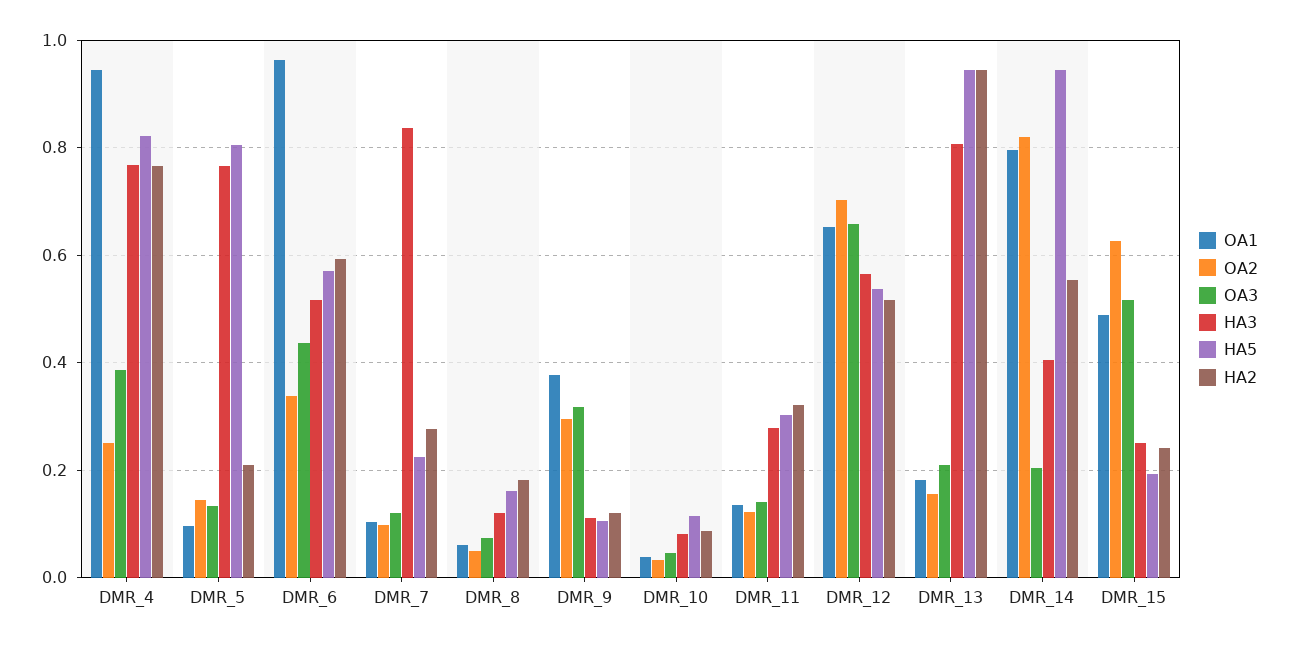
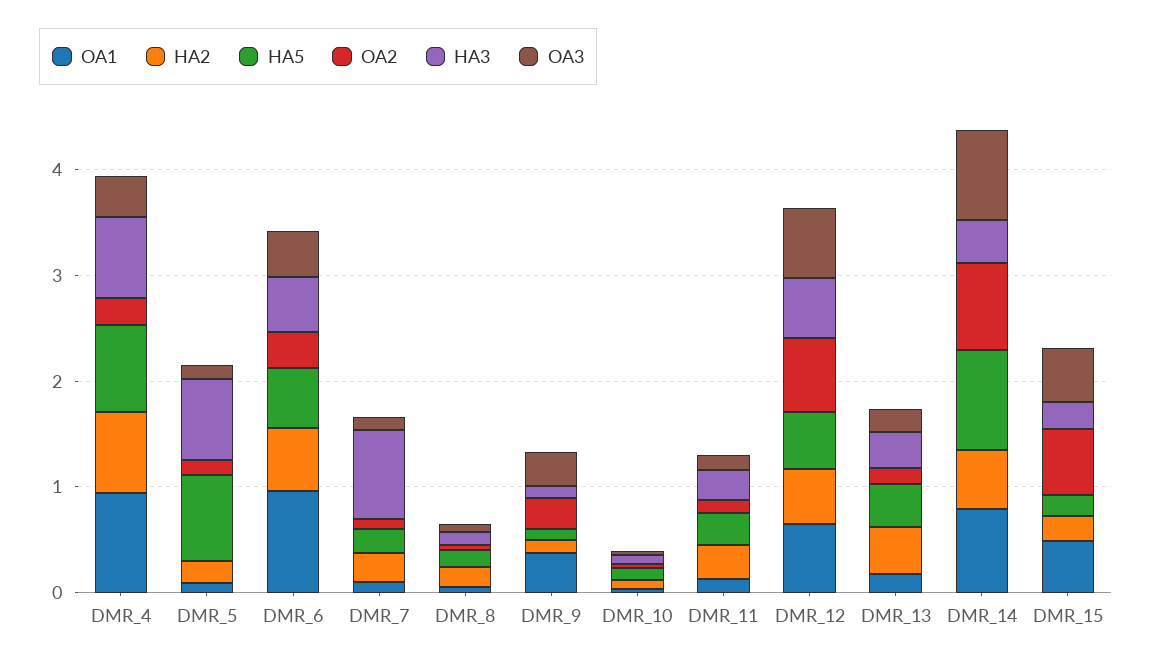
  {
    "OA1": {
      "DMR_4": 0.94,
      "DMR_5": 0.1,
      "DMR_6": 0.96,
      "DMR_7": 0.1,
      "DMR_8": 0.06,
      "DMR_9": 0.38,
      "DMR_10": 0.04,
      "DMR_11": 0.14,
      "DMR_12": 0.66,
      "DMR_13": 0.18,
      "DMR_14": 0.8,
      "DMR_15": 0.48
    },
    "OA2": {
      "DMR_4": 0.24,
      "DMR_5": 0.14,
      "DMR_6": 0.34,
      "DMR_7": 0.1,
      "DMR_8": 0.04,
      "DMR_9": 0.3,
      "DMR_10": 0.04,
      "DMR_11": 0.12,
      "DMR_12": 0.7,
      "DMR_13": 0.16,
      "DMR_14": 0.82,
      "DMR_15": 0.62
    },
    "OA3": {
      "DMR_4": 0.38,
      "DMR_5": 0.14,
      "DMR_6": 0.44,
      "DMR_7": 0.12,
      "DMR_8": 0.08,
      "DMR_9": 0.32,
      "DMR_10": 0.04,
      "DMR_11": 0.14,
      "DMR_12": 0.66,
      "DMR_13": 0.22,
-     "DMR_14": 0.2,
+     "DMR_14": 0.8,
      "DMR_15": 0.52
    },
    "HA3": {
      "DMR_4": 0.76,
      "DMR_5": 0.76,
      "DMR_6": 0.52,
      "DMR_7": 0.84,
      "DMR_8": 0.12,
      "DMR_9": 0.12,
      "DMR_10": 0.08,
      "DMR_11": 0.28,
      "DMR_12": 0.56,
-     "DMR_13": 0.8,
+     "DMR_13": 0.4,
      "DMR_14": 0.4,
      "DMR_15": 0.24
    },
    "HA5": {
      "DMR_4": 0.82,
      "DMR_5": 0.8,
      "DMR_6": 0.58,
      "DMR_7": 0.22,
      "DMR_8": 0.16,
      "DMR_9": 0.1,
      "DMR_10": 0.12,
      "DMR_11": 0.3,
      "DMR_12": 0.54,
-     "DMR_13": 0.94,
+     "DMR_13": 0.4,
      "DMR_14": 0.94,
      "DMR_15": 0.2
    },
    "HA2": {
      "DMR_4": 0.76,
      "DMR_5": 0.22,
      "DMR_6": 0.6,
      "DMR_7": 0.28,
      "DMR_8": 0.18,
      "DMR_9": 0.12,
      "DMR_10": 0.08,
      "DMR_11": 0.32,
      "DMR_12": 0.52,
-     "DMR_13": 0.94,
+     "DMR_13": 0.4,
      "DMR_14": 0.56,
      "DMR_15": 0.24
    }
  }

